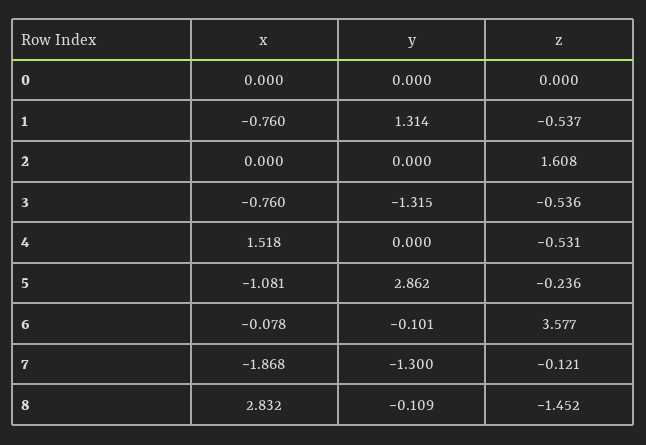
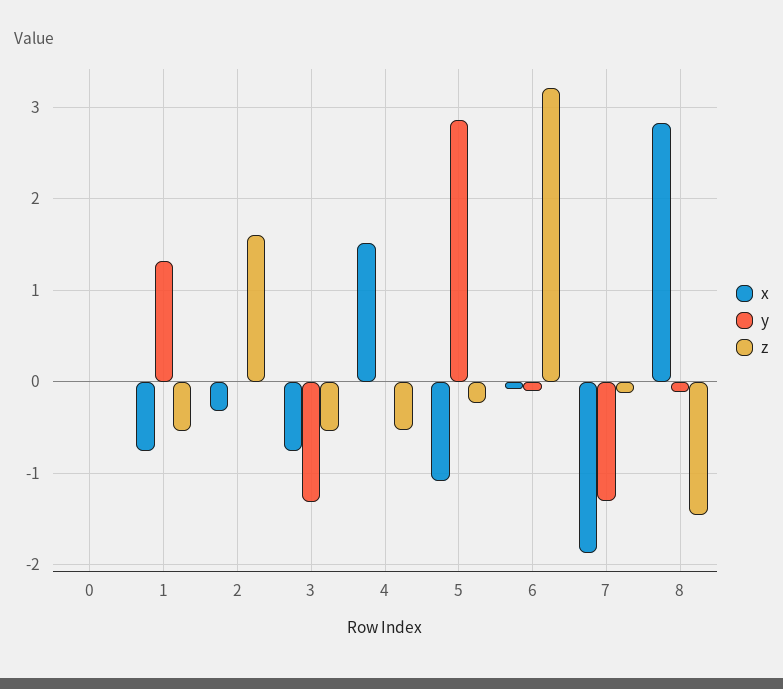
  {
    "x": {
      "0": 0,
      "1": -0.76,
-     "2": 0,
+     "2": -0.3,
      "3": -0.76,
      "4": 1.518,
      "5": -1.081,
      "6": -0.078,
      "7": -1.868,
      "8": 2.832
    },
    "y": {
      "0": 0,
      "1": 1.314,
      "2": 0,
      "3": -1.315,
      "4": 0,
      "5": 2.862,
      "6": -0.101,
      "7": -1.3,
      "8": -0.109
    },
    "z": {
      "0": 0,
      "1": -0.537,
      "2": 1.608,
      "3": -0.536,
      "4": -0.531,
      "5": -0.236,
-     "6": 3.577,
+     "6": 3.2,
      "7": -0.121,
      "8": -1.452
    }
  }

